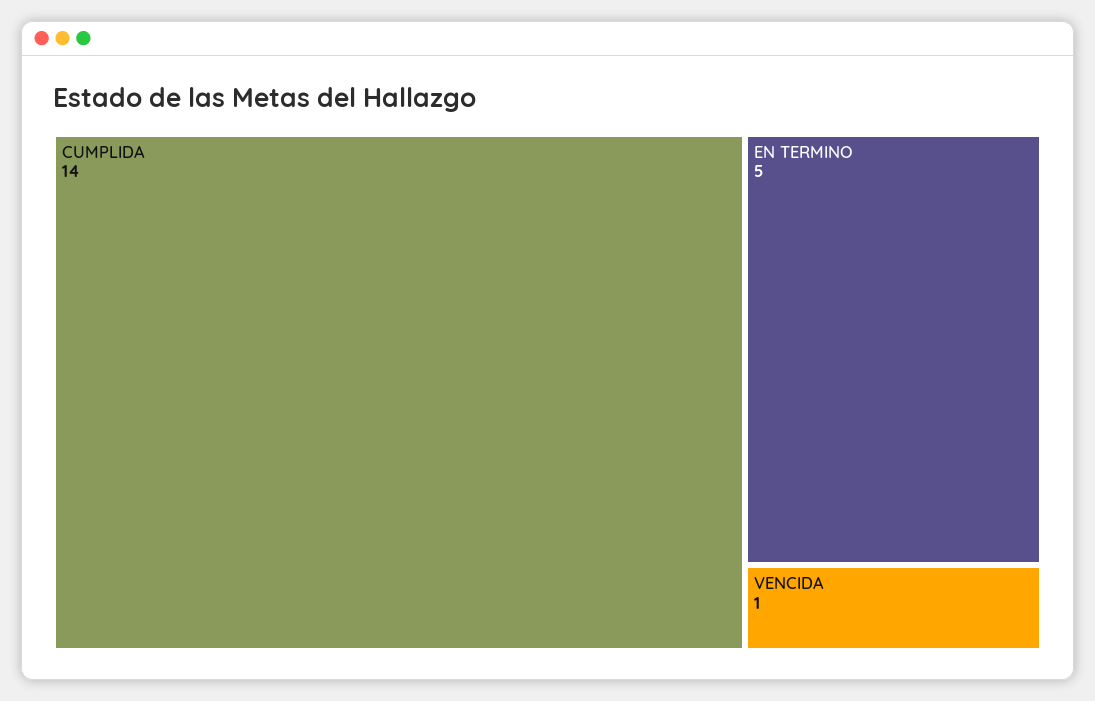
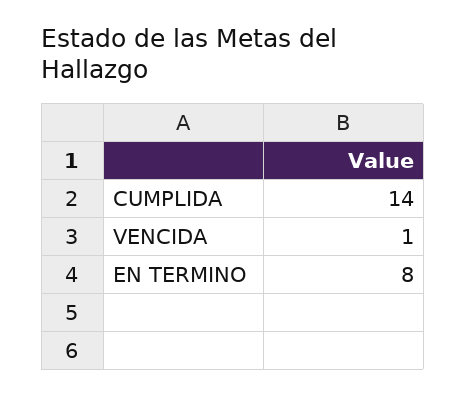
  {
    "CUMPLIDA": 14,
-   "EN TERMINO": 5,
+   "EN TERMINO": 8,
    "VENCIDA": 1
  }

